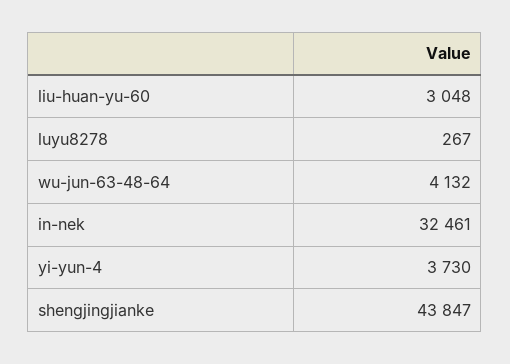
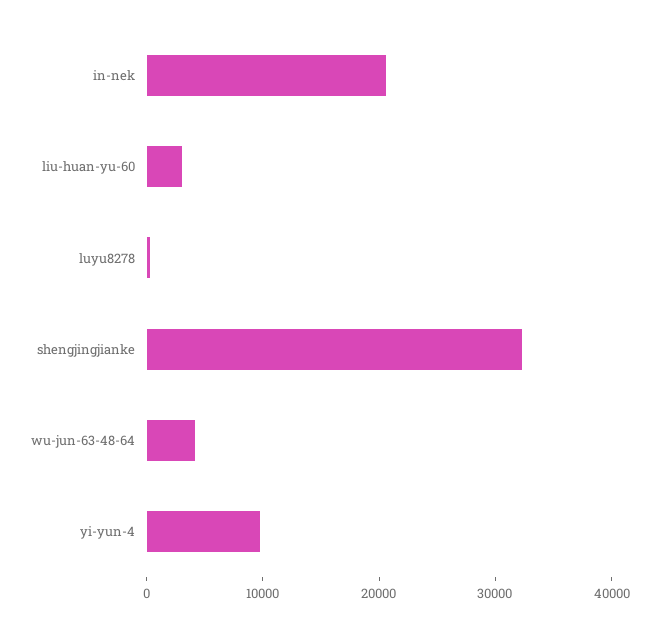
  {
    "liu-huan-yu-60": 3048,
    "luyu8278": 267,
    "wu-jun-63-48-64": 4132,
-   "in-nek": 32461,
+   "in-nek": 20000,
-   "yi-yun-4": 3730,
+   "yi-yun-4": 10000,
-   "shengjingjianke": 43847
+   "shengjingjianke": 32000
  }

